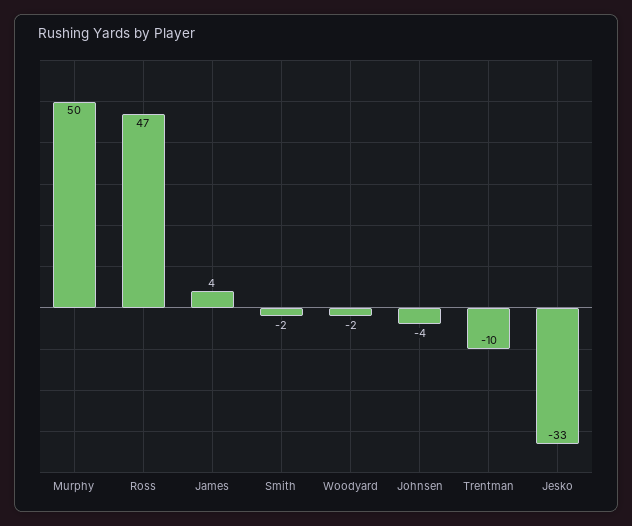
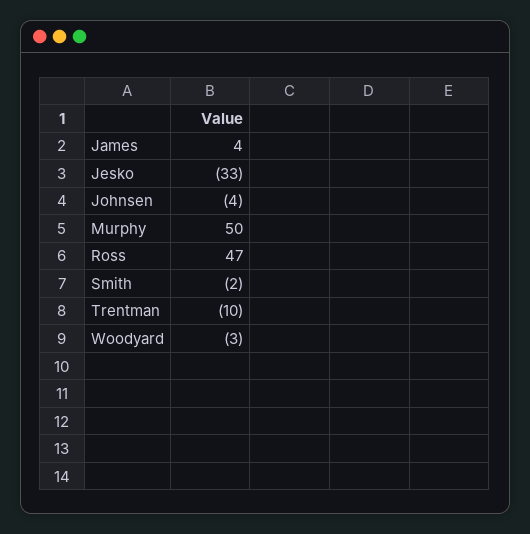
  {
    "Murphy": 50,
    "Ross": 47,
    "James": 4,
    "Smith": -2,
-   "Woodyard": -2,
+   "Woodyard": -3,
    "Johnsen": -4,
    "Trentman": -10,
    "Jesko": -33
  }

